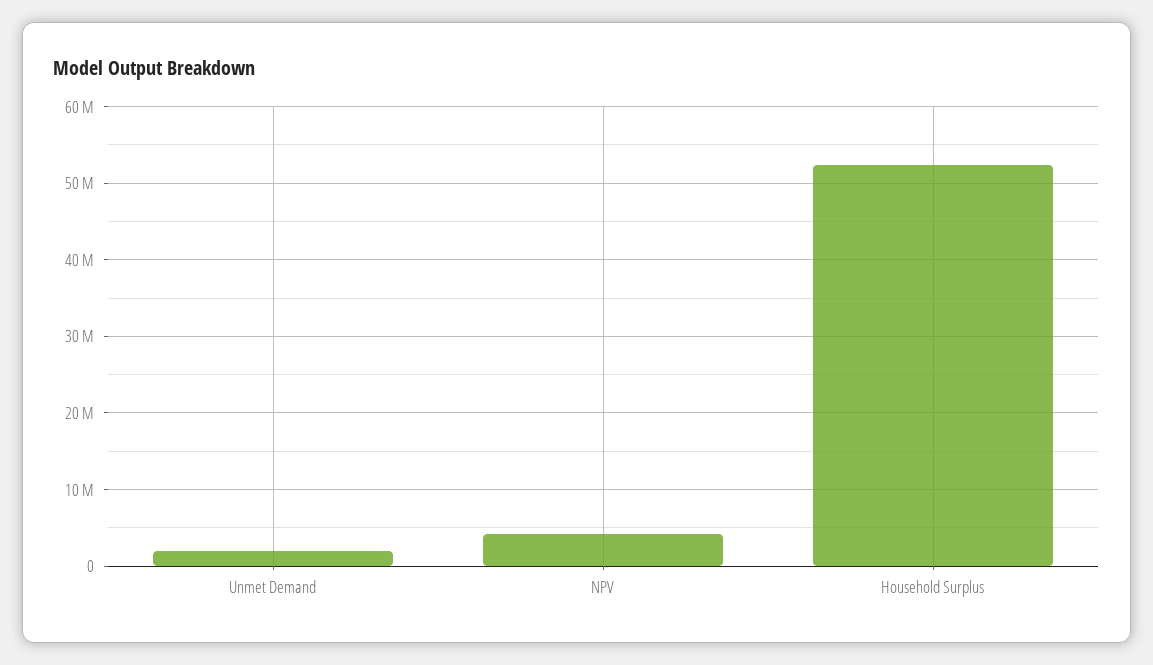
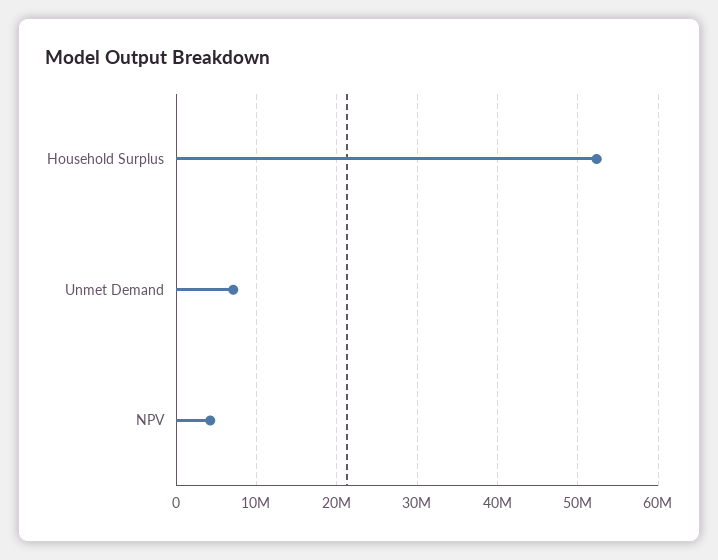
  {
-   "Unmet Demand": 2000000,
+   "Unmet Demand": 7000000,
    "NPV": 4000000,
    "Household Surplus": 52000000
  }

